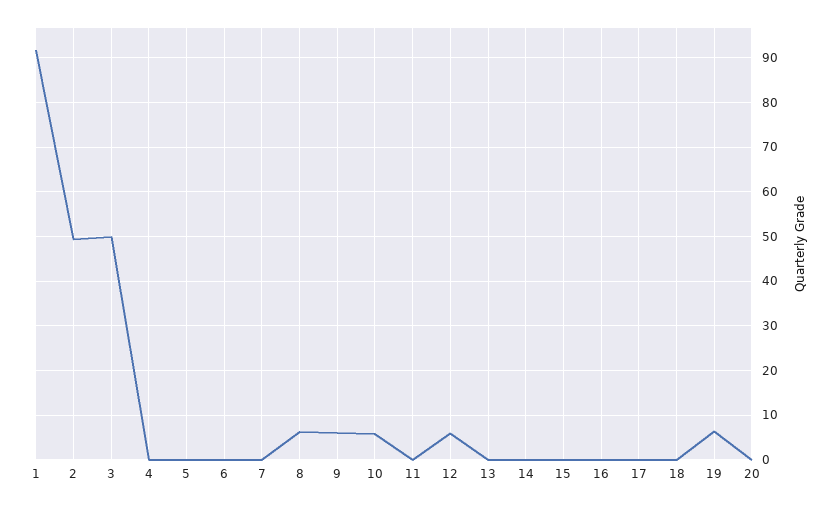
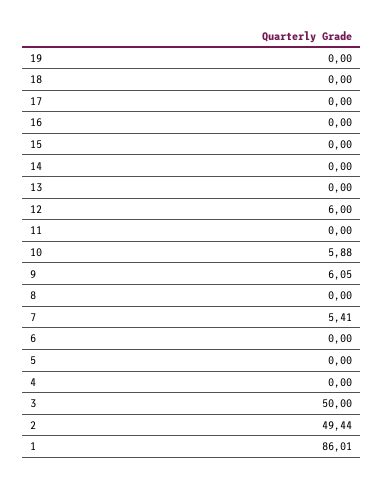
  {
-   "1": 92,
+   "1": 86.01,
    "2": 49.44,
    "3": 50,
    "4": 0,
    "5": 0,
    "6": 0,
-   "7": 0,
+   "7": 5.41,
-   "8": 6,
+   "8": 0,
    "9": 6.05,
    "10": 5.88,
    "11": 0,
    "12": 6,
    "13": 0,
    "14": 0,
    "15": 0,
    "16": 0,
    "17": 0,
    "18": 0,
-   "19": 6,
+   "19": 0
-   "20": 0
  }

